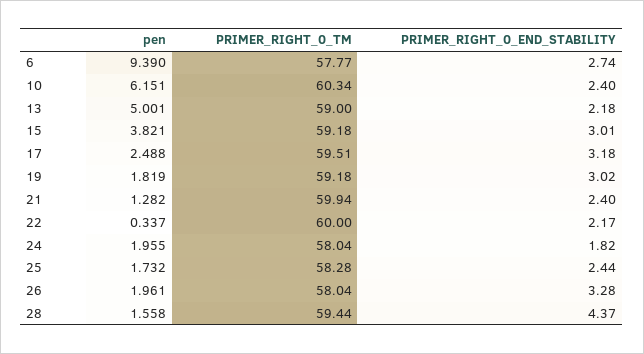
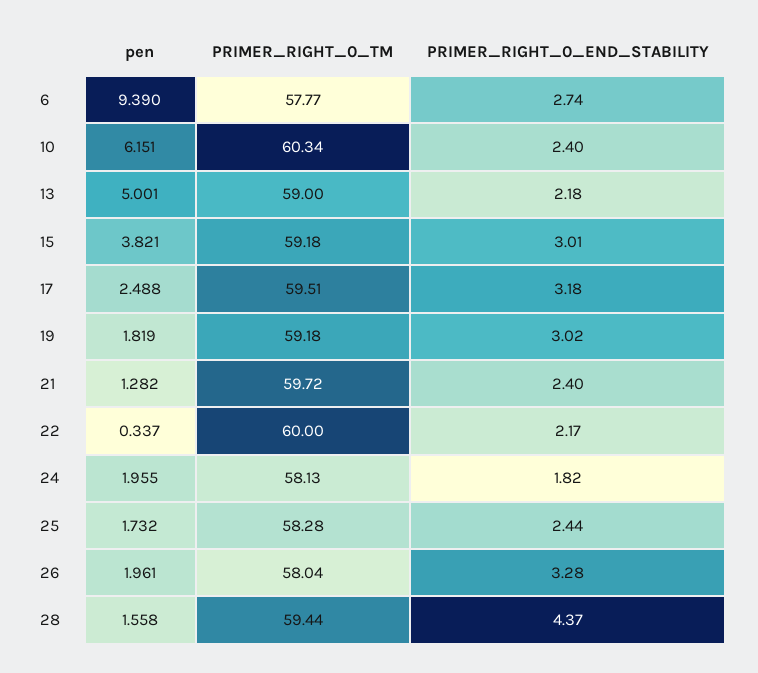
  {
    "pen": {
      "6": 9.39,
      "10": 6.151,
      "13": 5.001,
      "15": 3.821,
      "17": 2.488,
      "19": 1.819,
      "21": 1.282,
      "22": 0.337,
      "24": 1.955,
      "25": 1.732,
      "26": 1.961,
      "28": 1.558
    },
    "PRIMER_RIGHT_0_TM": {
      "6": 57.77,
      "10": 60.34,
      "13": 59,
      "15": 59.18,
      "17": 59.51,
      "19": 59.18,
-     "21": 59.94,
+     "21": 59.72,
      "22": 60,
-     "24": 58.04,
+     "24": 58.13,
      "25": 58.28,
      "26": 58.04,
      "28": 59.44
    },
    "PRIMER_RIGHT_0_END_STABILITY": {
      "6": 2.74,
      "10": 2.4,
      "13": 2.18,
      "15": 3.01,
      "17": 3.18,
      "19": 3.02,
      "21": 2.4,
      "22": 2.17,
      "24": 1.82,
      "25": 2.44,
      "26": 3.28,
      "28": 4.37
    }
  }

